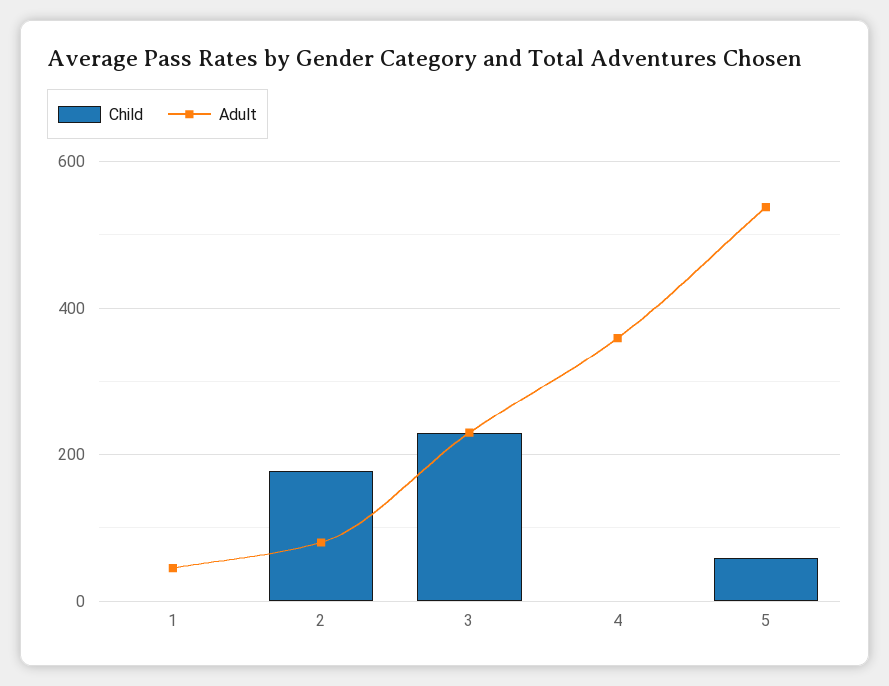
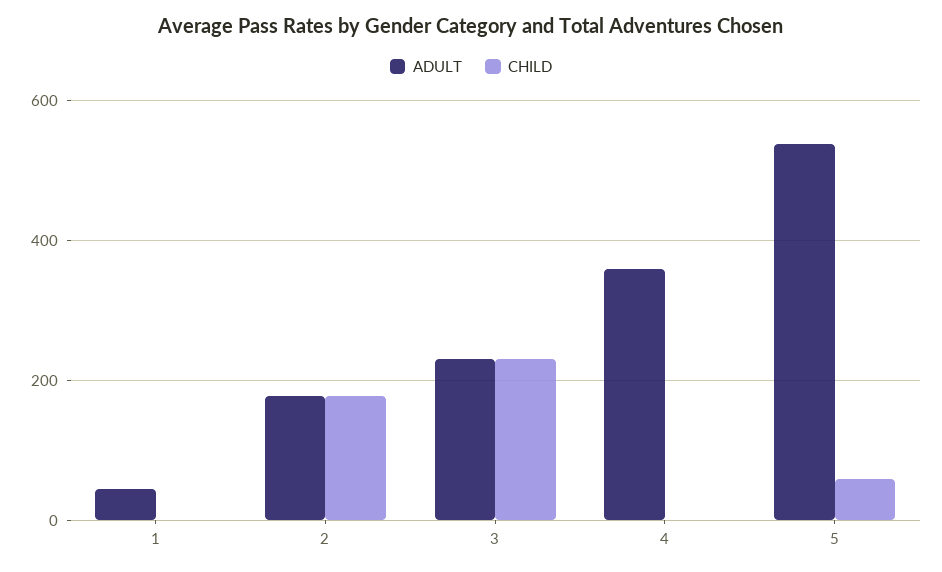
  {
    "Child": {
      "1": 0,
      "2": 180,
      "3": 240,
      "4": 0,
      "5": 60
    },
    "Adult": {
      "1": 40,
-     "2": 80,
+     "2": 180,
      "3": 240,
      "4": 360,
      "5": 540
    }
  }

